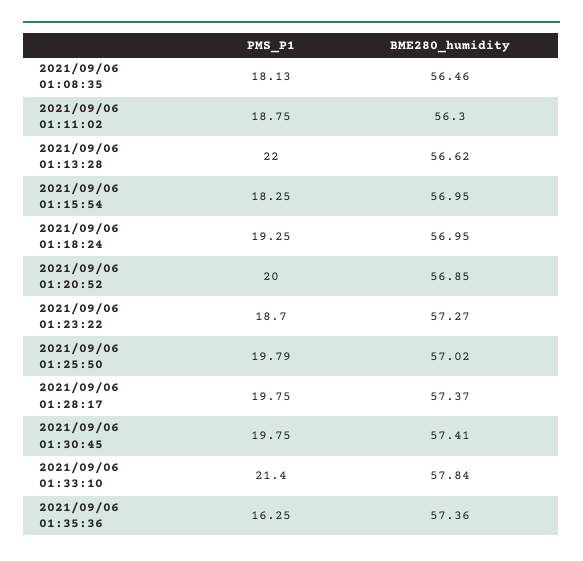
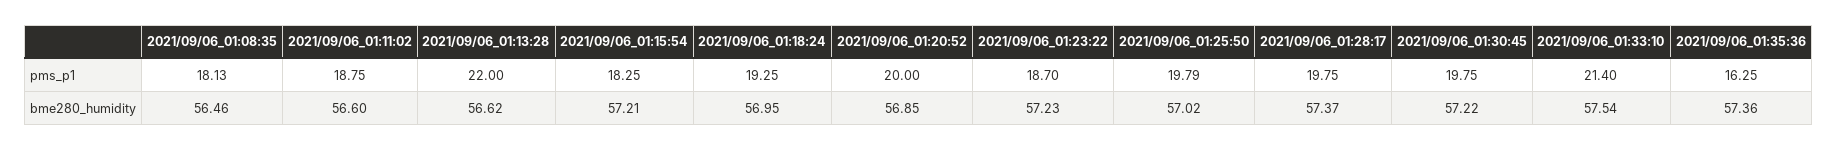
  {
    "PMS_P1": {
      "2021/09/06 01:08:35": 18.13,
      "2021/09/06 01:11:02": 18.75,
      "2021/09/06 01:13:28": 22,
      "2021/09/06 01:15:54": 18.25,
      "2021/09/06 01:18:24": 19.25,
      "2021/09/06 01:20:52": 20,
      "2021/09/06 01:23:22": 18.7,
      "2021/09/06 01:25:50": 19.79,
      "2021/09/06 01:28:17": 19.75,
      "2021/09/06 01:30:45": 19.75,
      "2021/09/06 01:33:10": 21.4,
      "2021/09/06 01:35:36": 16.25
    },
    "BME280_humidity": {
      "2021/09/06 01:08:35": 56.46,
-     "2021/09/06 01:11:02": 56.3,
+     "2021/09/06 01:11:02": 56.6,
      "2021/09/06 01:13:28": 56.62,
-     "2021/09/06 01:15:54": 56.95,
+     "2021/09/06 01:15:54": 57.21,
      "2021/09/06 01:18:24": 56.95,
      "2021/09/06 01:20:52": 56.85,
-     "2021/09/06 01:23:22": 57.27,
+     "2021/09/06 01:23:22": 57.23,
      "2021/09/06 01:25:50": 57.02,
      "2021/09/06 01:28:17": 57.37,
-     "2021/09/06 01:30:45": 57.41,
+     "2021/09/06 01:30:45": 57.22,
-     "2021/09/06 01:33:10": 57.84,
+     "2021/09/06 01:33:10": 57.54,
      "2021/09/06 01:35:36": 57.36
    }
  }

